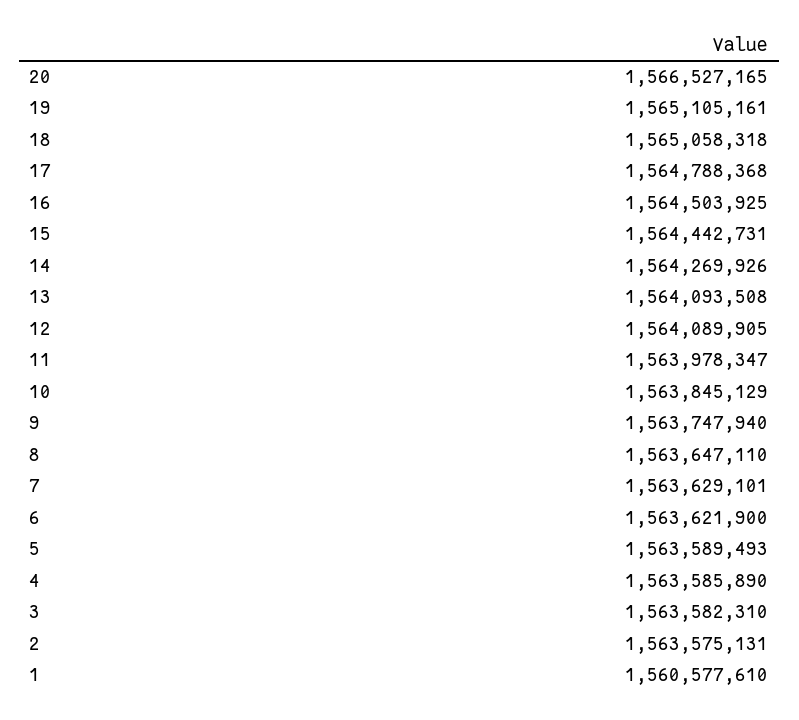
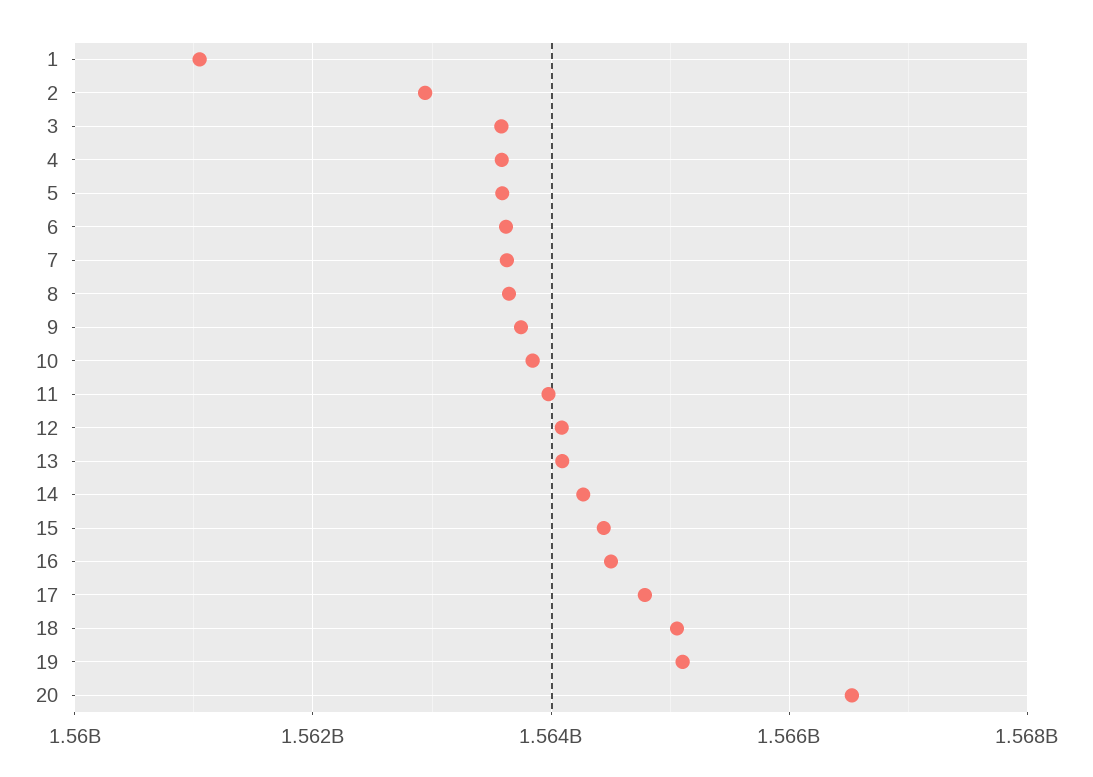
  {
    "20": 1566527165,
    "19": 1565105161,
    "18": 1565058318,
    "17": 1564788368,
    "16": 1564503925,
    "15": 1564442731,
    "14": 1564269926,
    "13": 1564093508,
    "12": 1564089905,
    "11": 1563978347,
    "10": 1563845129,
    "9": 1563747940,
    "8": 1563647110,
    "7": 1563629101,
    "6": 1563621900,
    "5": 1563589493,
    "4": 1563585890,
    "3": 1563582310,
-   "2": 1563575131,
+   "2": 1563000000,
-   "1": 1560577610
+   "1": 1561000000
  }

